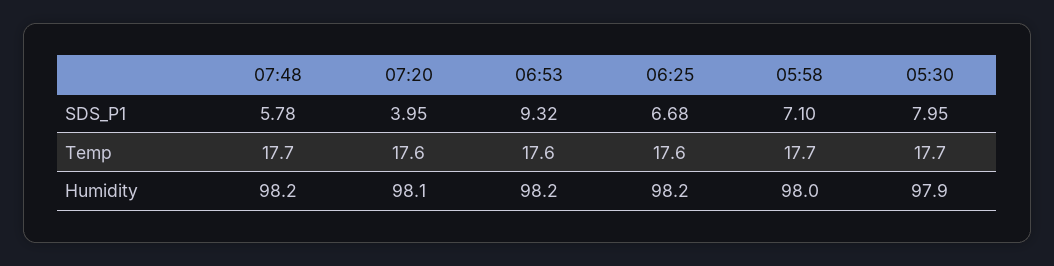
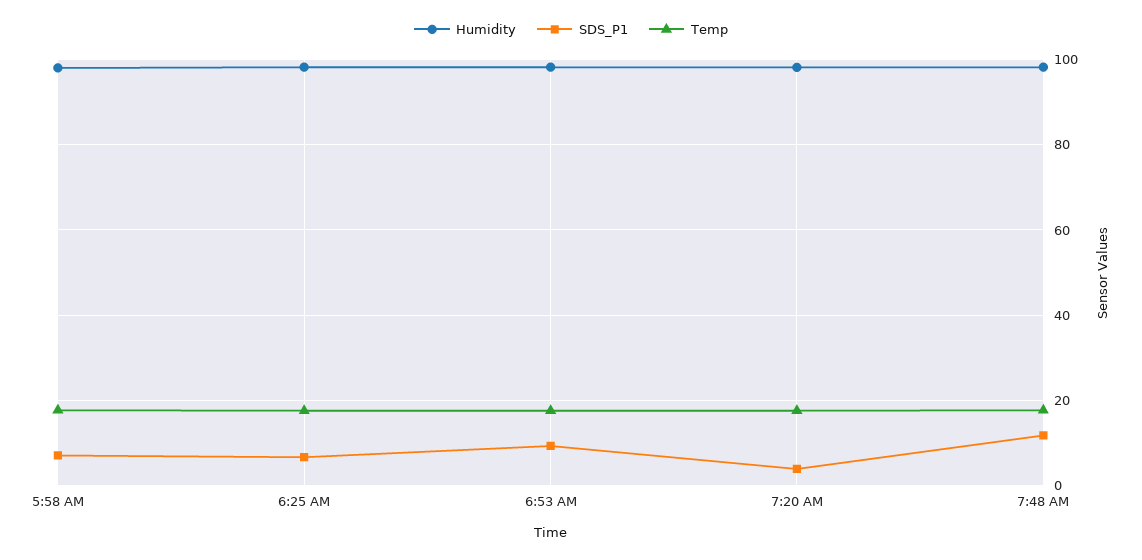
  {
    "SDS_P1": {
-     "07:48": 5.78,
+     "07:48": 12,
      "07:20": 3.95,
      "06:53": 9.32,
      "06:25": 6.68,
-     "05:58": 7.1,
+     "05:58": 7.1
-     "05:30": 7.95
    },
    "Temp": {
      "07:48": 17.7,
      "07:20": 17.6,
      "06:53": 17.6,
      "06:25": 17.6,
-     "05:58": 17.7,
+     "05:58": 17.7
-     "05:30": 17.7
    },
    "Humidity": {
      "07:48": 98.2,
      "07:20": 98.1,
      "06:53": 98.2,
      "06:25": 98.2,
-     "05:58": 98,
+     "05:58": 98
-     "05:30": 97.9
    }
  }

